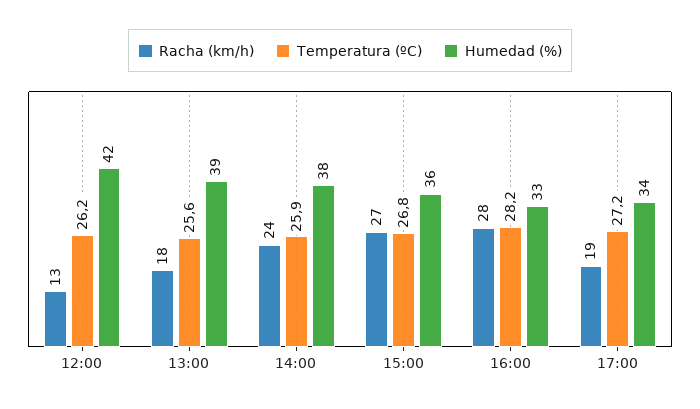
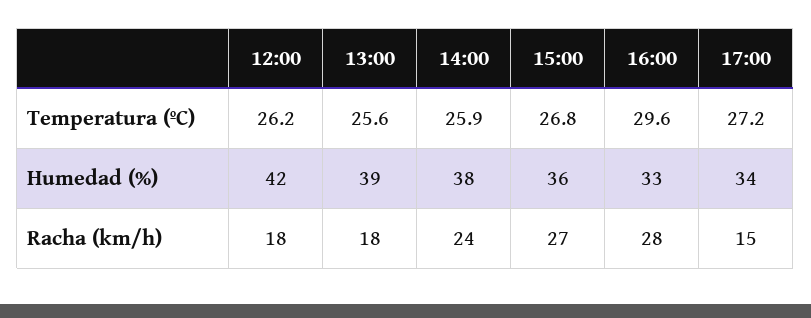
  {
    "Racha (km/h)": {
-     "12:00": 13,
+     "12:00": 18,
      "13:00": 18,
      "14:00": 24,
      "15:00": 27,
      "16:00": 28,
-     "17:00": 19
+     "17:00": 15
    },
    "Temperatura (ºC)": {
      "12:00": 26.2,
      "13:00": 25.6,
      "14:00": 25.9,
      "15:00": 26.8,
-     "16:00": 28.2,
+     "16:00": 29.6,
      "17:00": 27.2
    },
    "Humedad (%)": {
      "12:00": 42,
      "13:00": 39,
      "14:00": 38,
      "15:00": 36,
      "16:00": 33,
      "17:00": 34
    }
  }

